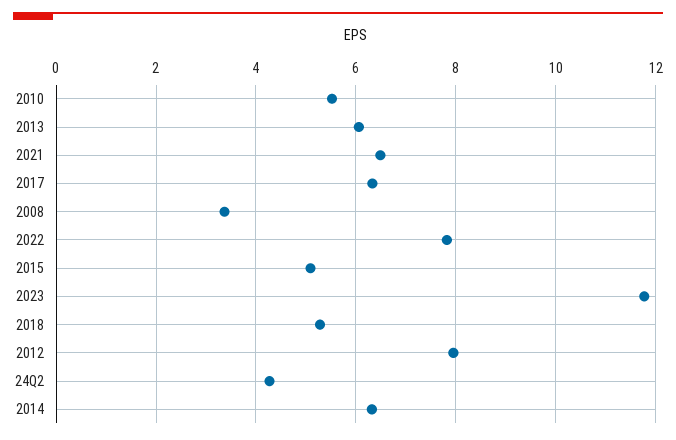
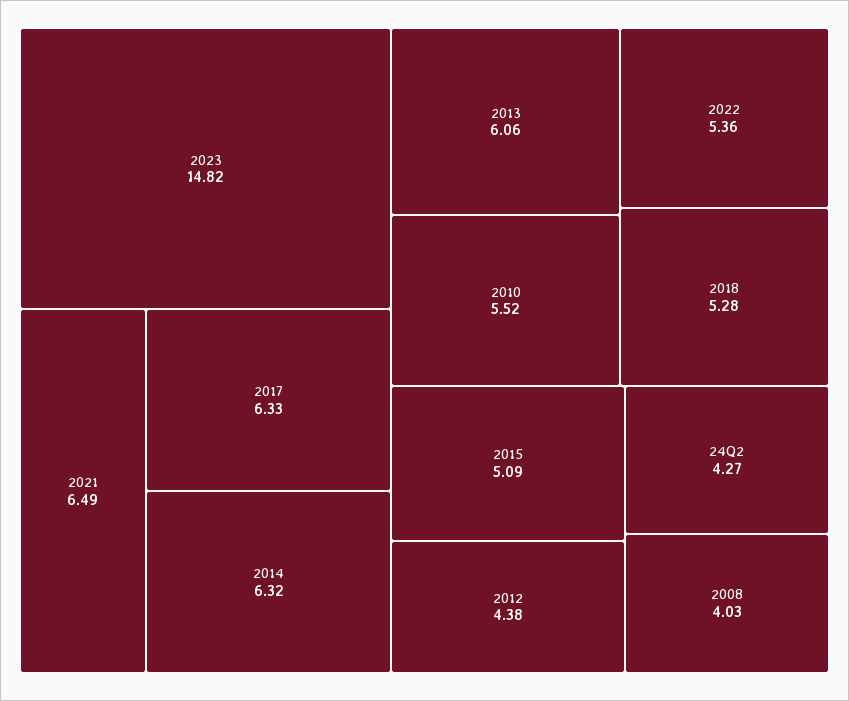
  {
    "2010": 5.52,
    "2013": 6.06,
    "2021": 6.49,
    "2017": 6.33,
-   "2008": 3.4,
+   "2008": 4.03,
-   "2022": 7.8,
+   "2022": 5.36,
    "2015": 5.09,
-   "2023": 11.8,
+   "2023": 14.82,
    "2018": 5.28,
-   "2012": 8,
+   "2012": 4.38,
    "24Q2": 4.27,
    "2014": 6.32
  }

